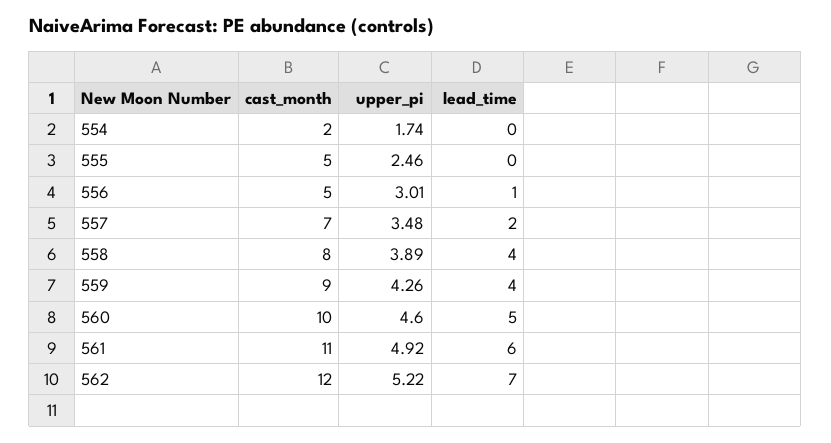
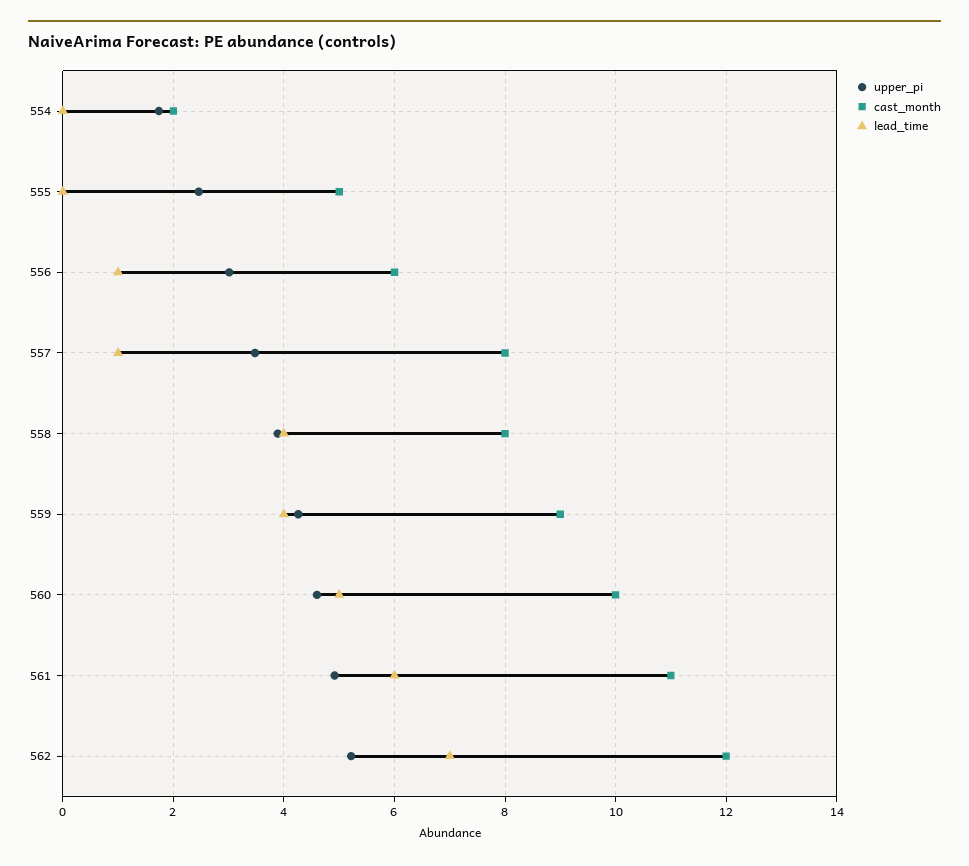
  {
    "cast_month": {
      "554": 2,
      "555": 5,
-     "556": 5,
+     "556": 6,
-     "557": 7,
+     "557": 8,
      "558": 8,
      "559": 9,
      "560": 10,
      "561": 11,
      "562": 12
    },
    "upper_pi": {
      "554": 1.74,
      "555": 2.46,
      "556": 3.01,
      "557": 3.48,
      "558": 3.89,
      "559": 4.26,
      "560": 4.6,
      "561": 4.92,
      "562": 5.22
    },
    "lead_time": {
      "554": 0,
      "555": 0,
      "556": 1,
-     "557": 2,
+     "557": 1,
      "558": 4,
      "559": 4,
      "560": 5,
      "561": 6,
      "562": 7
    }
  }

